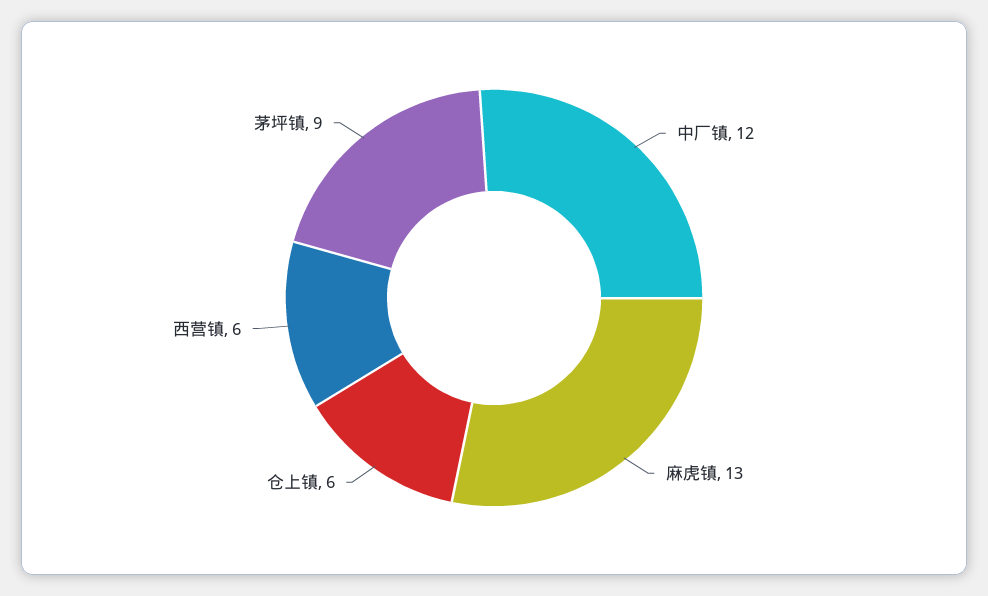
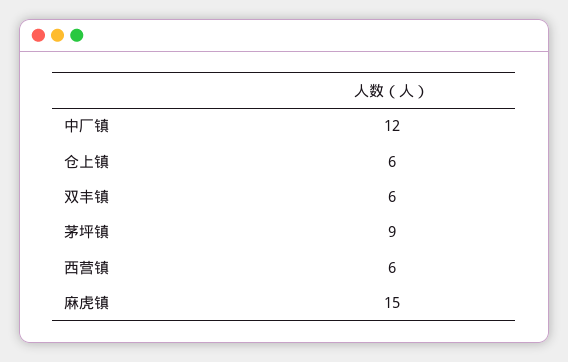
  {
    "中厂镇": 12,
-   "麻虎镇": 13,
+   "麻虎镇": 15,
    "仓上镇": 6,
    "西营镇": 6,
-   "茅坪镇": 9
+   "茅坪镇": 9,
+   "双丰镇": 6
  }

